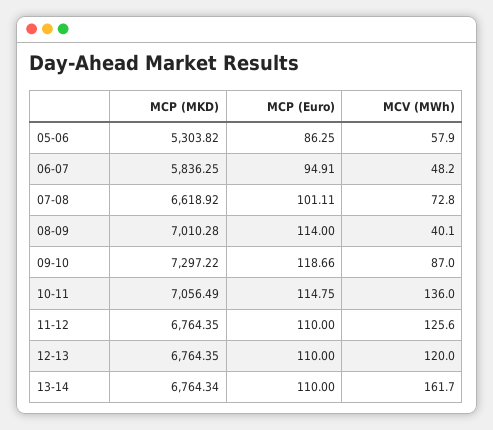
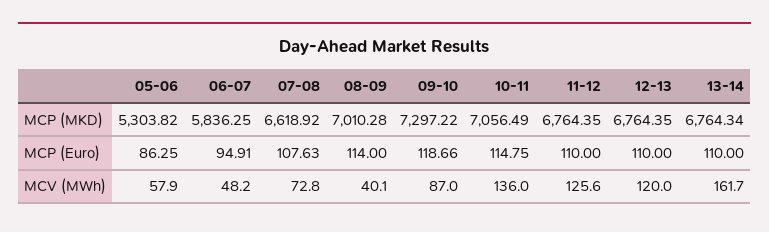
  {
    "MCP (MKD)": {
      "05-06": 5303.82,
      "06-07": 5836.25,
      "07-08": 6618.92,
      "08-09": 7010.28,
      "09-10": 7297.22,
      "10-11": 7056.49,
      "11-12": 6764.35,
      "12-13": 6764.35,
      "13-14": 6764.34
    },
    "MCP (Euro)": {
      "05-06": 86.25,
      "06-07": 94.91,
-     "07-08": 101.11,
+     "07-08": 107.63,
      "08-09": 114,
      "09-10": 118.66,
      "10-11": 114.75,
      "11-12": 110,
      "12-13": 110,
      "13-14": 110
    },
    "MCV (MWh)": {
      "05-06": 57.9,
      "06-07": 48.2,
      "07-08": 72.8,
      "08-09": 40.1,
      "09-10": 87,
      "10-11": 136,
      "11-12": 125.6,
      "12-13": 120,
      "13-14": 161.7
    }
  }

